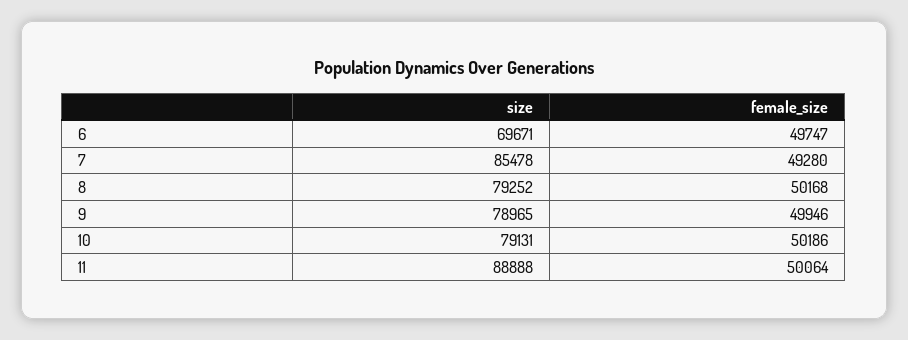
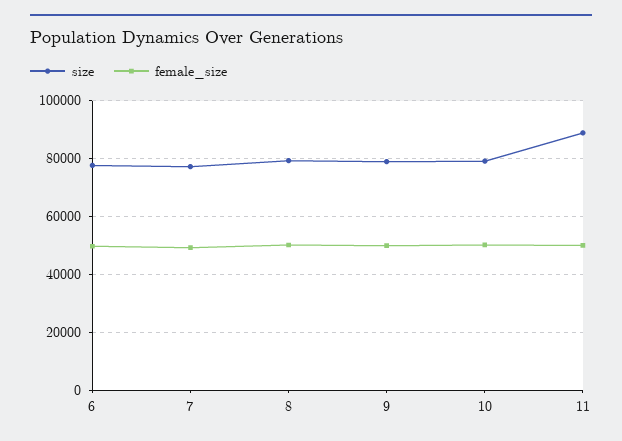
  {
    "size": {
-     "6": 69671,
+     "6": 77500,
-     "7": 85478,
+     "7": 77500,
      "8": 79252,
      "9": 78965,
      "10": 79131,
      "11": 88888
    },
    "female_size": {
      "6": 49747,
      "7": 49280,
      "8": 50168,
      "9": 49946,
      "10": 50186,
      "11": 50064
    }
  }

